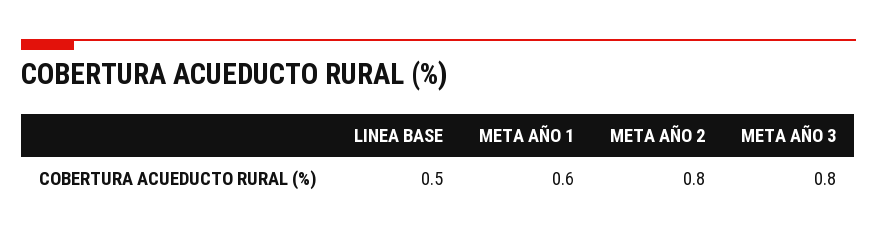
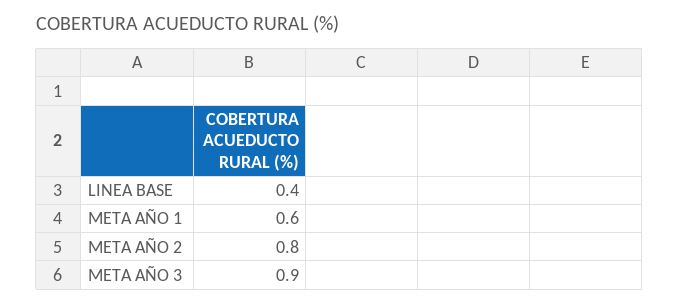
  {
-   "LINEA BASE": 0.5,
+   "LINEA BASE": 0.4,
    "META AÑO 1": 0.6,
    "META AÑO 2": 0.8,
-   "META AÑO 3": 0.8
+   "META AÑO 3": 0.9
  }

